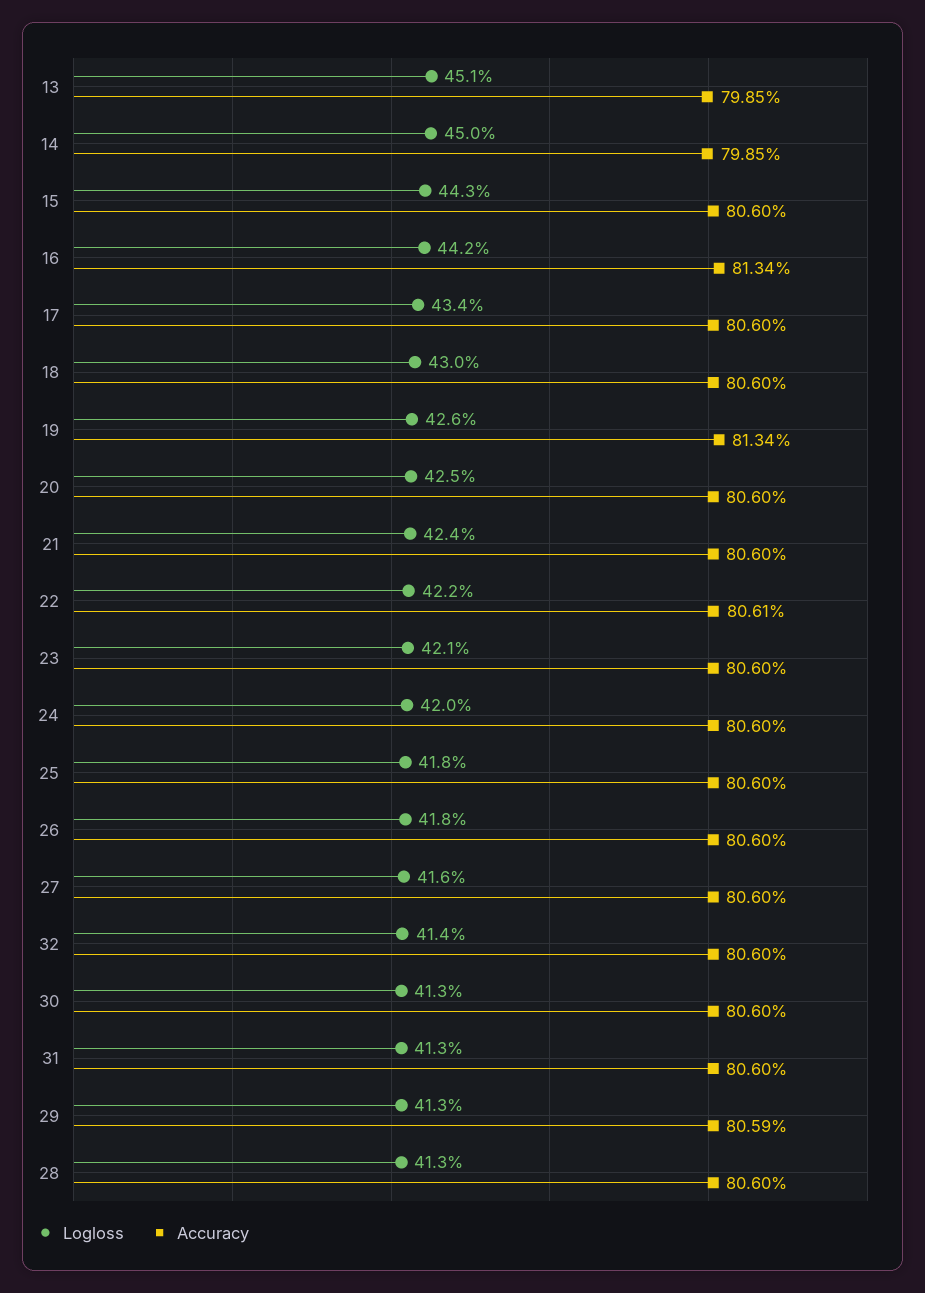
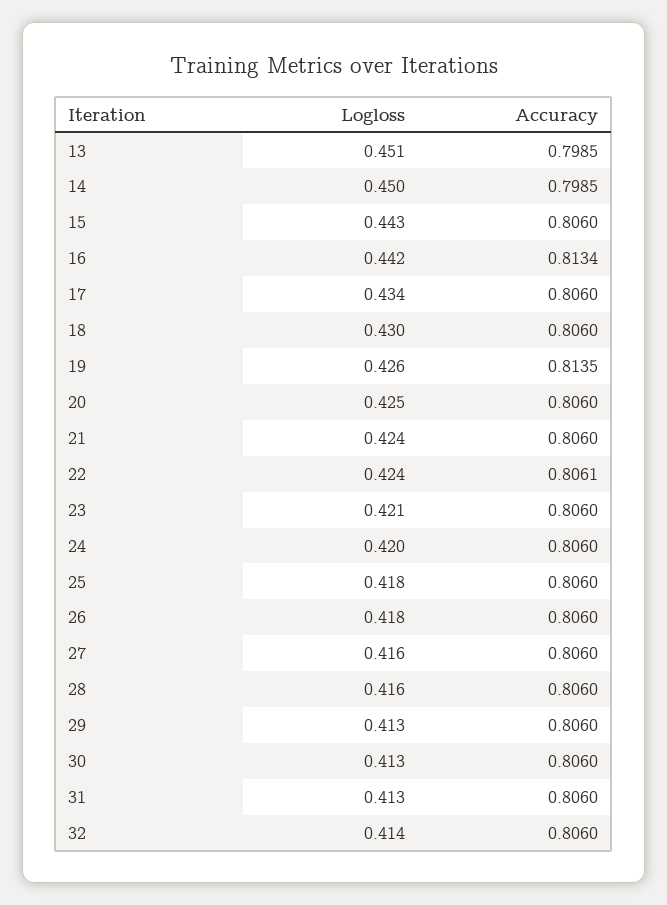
  {
    "Logloss": {
      "13": 0.451,
      "14": 0.45,
      "15": 0.443,
      "16": 0.442,
      "17": 0.434,
      "18": 0.43,
      "19": 0.426,
      "20": 0.425,
      "21": 0.424,
-     "22": 0.422,
+     "22": 0.424,
      "23": 0.421,
      "24": 0.42,
      "25": 0.418,
      "26": 0.418,
      "27": 0.416,
      "32": 0.414,
      "30": 0.413,
      "31": 0.413,
      "29": 0.413,
-     "28": 0.413
+     "28": 0.416
    },
    "Accuracy": {
      "13": 0.7985,
      "14": 0.7985,
      "15": 0.806,
      "16": 0.8134,
      "17": 0.806,
      "18": 0.806,
-     "19": 0.8134,
+     "19": 0.8135,
      "20": 0.806,
      "21": 0.806,
      "22": 0.8061,
      "23": 0.806,
      "24": 0.806,
      "25": 0.806,
      "26": 0.806,
      "27": 0.806,
      "32": 0.806,
      "30": 0.806,
      "31": 0.806,
-     "29": 0.8059,
+     "29": 0.806,
      "28": 0.806
    }
  }

